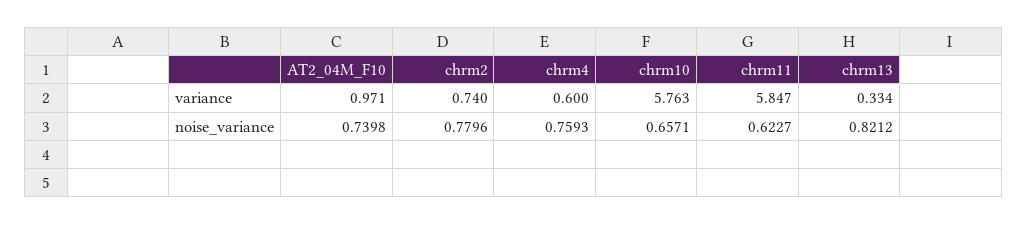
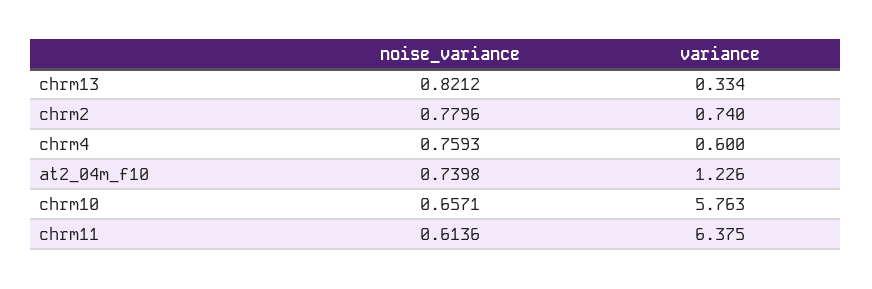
  {
    "AT2_04M_F10": {
-     "variance": 0.971,
+     "variance": 1.226,
      "noise_variance": 0.7398
    },
    "chrm2": {
      "variance": 0.74,
      "noise_variance": 0.7796
    },
    "chrm4": {
      "variance": 0.6,
      "noise_variance": 0.7593
    },
    "chrm10": {
      "variance": 5.763,
      "noise_variance": 0.6571
    },
    "chrm11": {
-     "variance": 5.847,
+     "variance": 6.375,
-     "noise_variance": 0.6227
+     "noise_variance": 0.6136
    },
    "chrm13": {
      "variance": 0.334,
      "noise_variance": 0.8212
    }
  }

